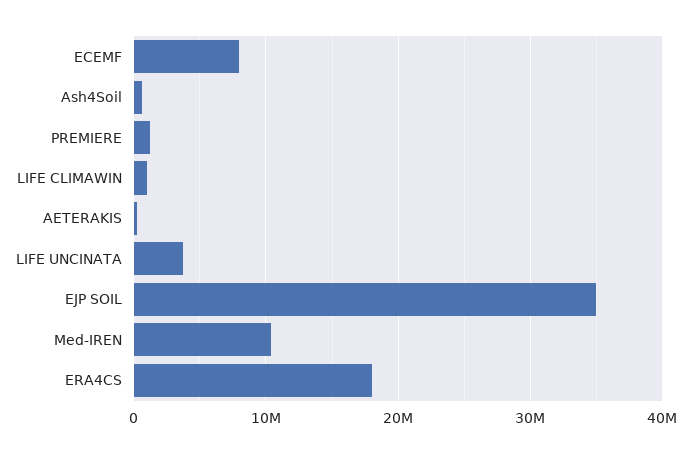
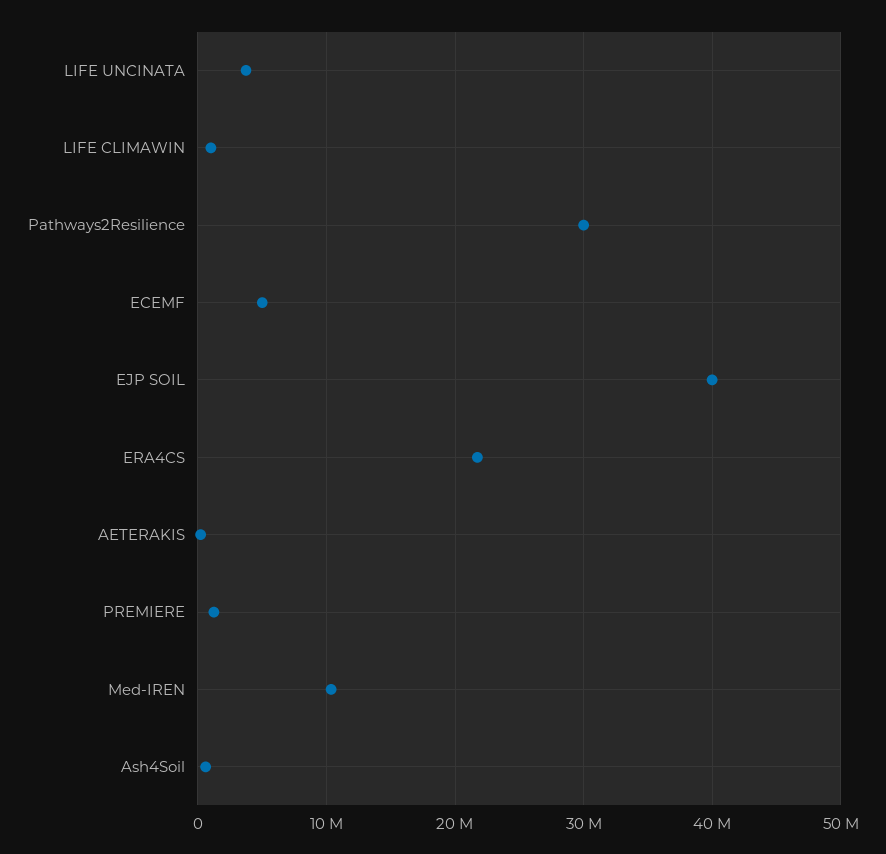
  {
-   "ECEMF": 8000000,
+   "ECEMF": 5000000,
    "Ash4Soil": 1000000,
    "PREMIERE": 1000000,
    "LIFE CLIMAWIN": 1000000,
    "AETERAKIS": 0,
    "LIFE UNCINATA": 4000000,
-   "EJP SOIL": 35000000,
+   "EJP SOIL": 40000000,
    "Med-IREN": 10000000,
-   "ERA4CS": 18000000
+   "ERA4CS": 22000000,
+   "Pathways2Resilience": 30000000
  }

